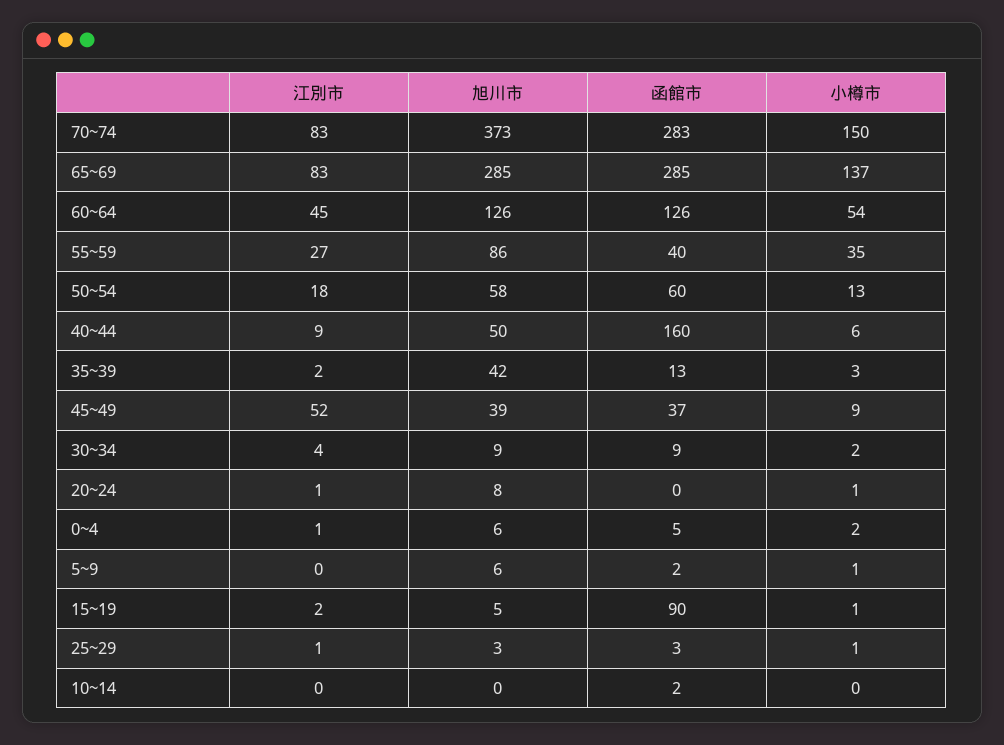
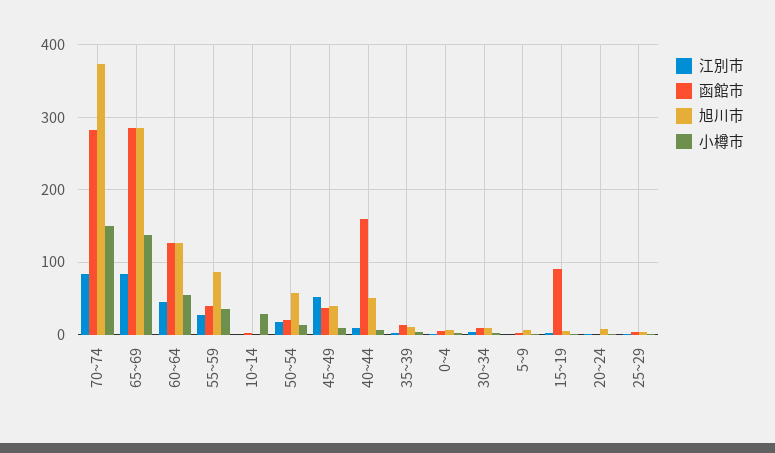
  {
    "江別市": {
      "70~74": 83,
      "65~69": 83,
      "60~64": 45,
      "55~59": 27,
      "50~54": 18,
      "40~44": 9,
      "35~39": 2,
      "45~49": 52,
      "30~34": 4,
      "20~24": 1,
      "0~4": 1,
      "5~9": 0,
      "15~19": 2,
      "25~29": 1,
      "10~14": 0
    },
    "旭川市": {
      "70~74": 373,
      "65~69": 285,
      "60~64": 126,
      "55~59": 86,
      "50~54": 58,
      "40~44": 50,
-     "35~39": 42,
+     "35~39": 10,
      "45~49": 39,
      "30~34": 9,
      "20~24": 8,
      "0~4": 6,
      "5~9": 6,
      "15~19": 5,
      "25~29": 3,
      "10~14": 0
    },
    "函館市": {
      "70~74": 283,
      "65~69": 285,
      "60~64": 126,
      "55~59": 40,
-     "50~54": 60,
+     "50~54": 20,
      "40~44": 160,
      "35~39": 13,
      "45~49": 37,
      "30~34": 9,
      "20~24": 0,
      "0~4": 5,
      "5~9": 2,
      "15~19": 90,
      "25~29": 3,
      "10~14": 2
    },
    "小樽市": {
      "70~74": 150,
      "65~69": 137,
      "60~64": 54,
      "55~59": 35,
      "50~54": 13,
      "40~44": 6,
      "35~39": 3,
      "45~49": 9,
      "30~34": 2,
      "20~24": 1,
      "0~4": 2,
      "5~9": 1,
      "15~19": 1,
      "25~29": 1,
-     "10~14": 0
+     "10~14": 30
    }
  }

